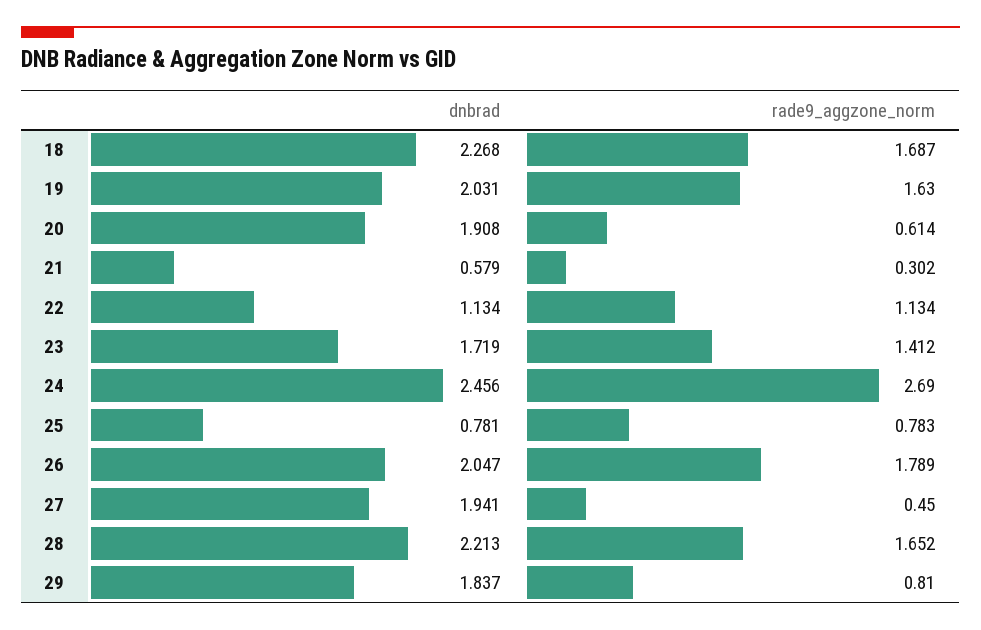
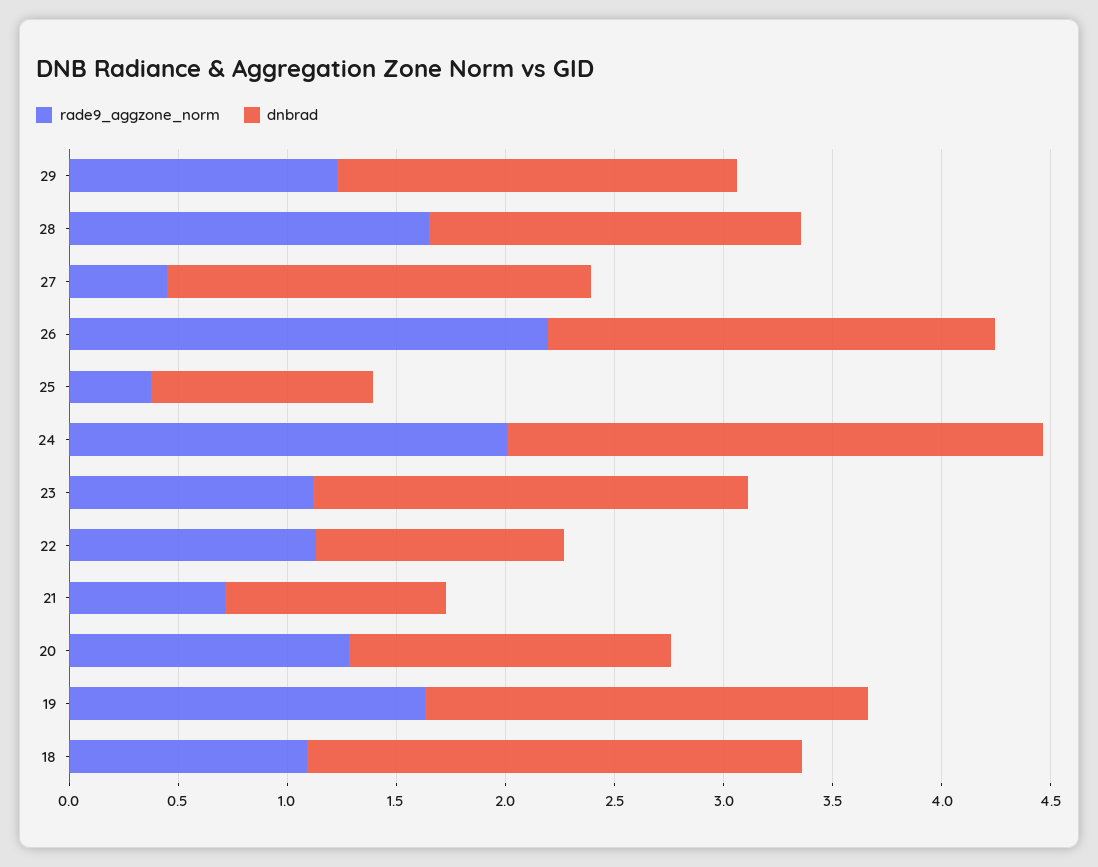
  {
    "dnbrad": {
      "18": 2.268,
      "19": 2.031,
-     "20": 1.908,
+     "20": 1.5,
-     "21": 0.579,
+     "21": 1,
      "22": 1.134,
-     "23": 1.719,
+     "23": 2,
      "24": 2.456,
-     "25": 0.781,
+     "25": 1,
      "26": 2.047,
      "27": 1.941,
-     "28": 2.213,
+     "28": 1.7,
      "29": 1.837
    },
    "rade9_aggzone_norm": {
-     "18": 1.687,
+     "18": 1.1,
      "19": 1.63,
-     "20": 0.614,
+     "20": 1.3,
-     "21": 0.302,
+     "21": 0.7,
      "22": 1.134,
-     "23": 1.412,
+     "23": 1.1,
-     "24": 2.69,
+     "24": 2,
-     "25": 0.783,
+     "25": 0.4,
-     "26": 1.789,
+     "26": 2.2,
      "27": 0.45,
      "28": 1.652,
-     "29": 0.81
+     "29": 1.2
    }
  }

